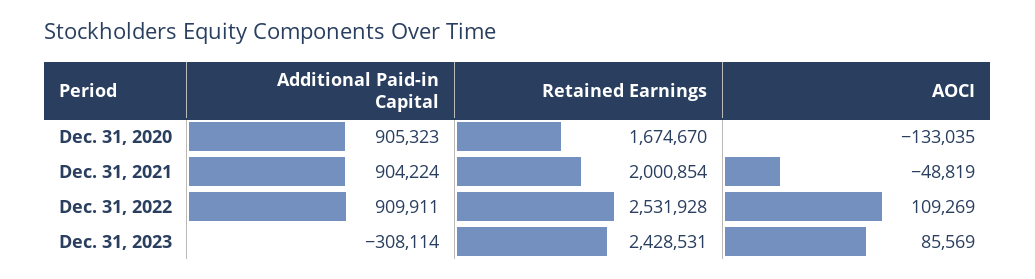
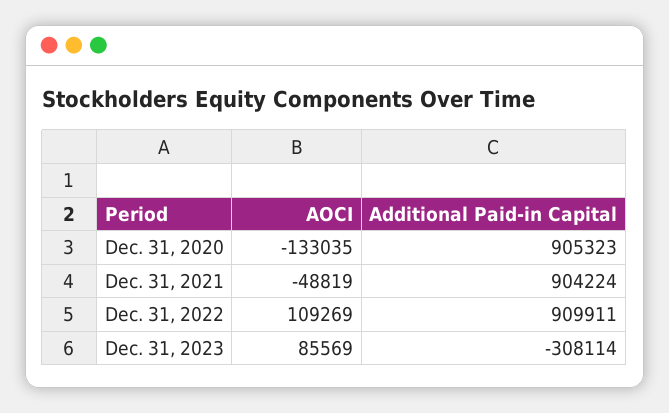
  {
    "Additional Paid-in Capital": {
      "Dec. 31, 2020": 905323,
      "Dec. 31, 2021": 904224,
      "Dec. 31, 2022": 909911,
      "Dec. 31, 2023": -308114
    },
-   "Retained Earnings": {
-     "Dec. 31, 2020": 1674670,
-     "Dec. 31, 2021": 2000854,
-     "Dec. 31, 2022": 2531928,
-     "Dec. 31, 2023": 2428531
-   },
    "AOCI": {
      "Dec. 31, 2020": -133035,
      "Dec. 31, 2021": -48819,
      "Dec. 31, 2022": 109269,
      "Dec. 31, 2023": 85569
    }
  }

